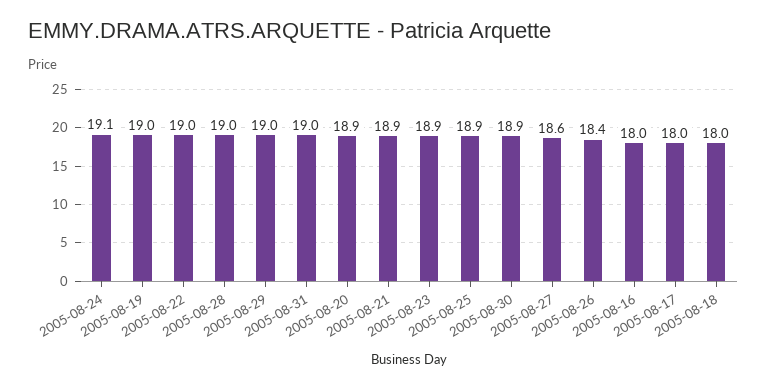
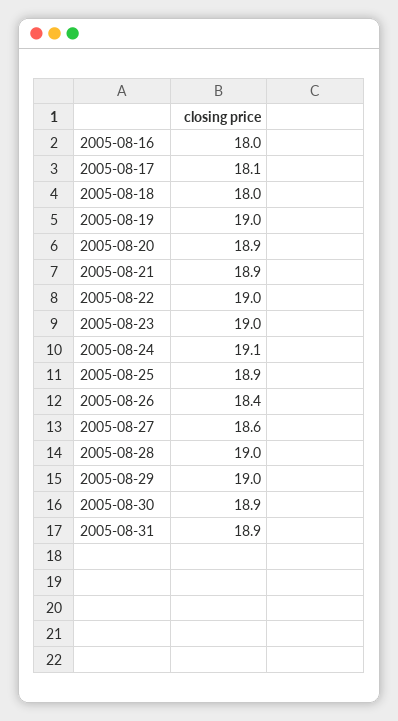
  {
    "2005-08-24": 19.1,
    "2005-08-19": 19,
    "2005-08-22": 19,
    "2005-08-28": 19,
    "2005-08-29": 19,
-   "2005-08-31": 19,
+   "2005-08-31": 18.9,
    "2005-08-20": 18.9,
    "2005-08-21": 18.9,
-   "2005-08-23": 18.9,
+   "2005-08-23": 19,
    "2005-08-25": 18.9,
    "2005-08-30": 18.9,
    "2005-08-27": 18.6,
    "2005-08-26": 18.4,
    "2005-08-16": 18,
-   "2005-08-17": 18,
+   "2005-08-17": 18.1,
    "2005-08-18": 18
  }

